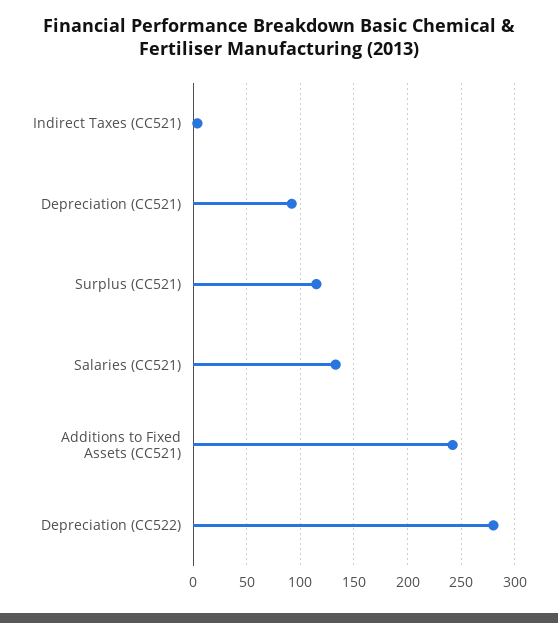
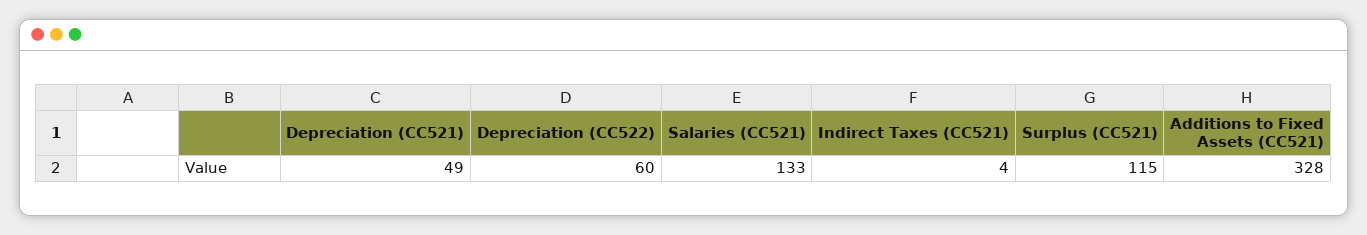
  {
    "Indirect Taxes (CC521)": 4,
-   "Depreciation (CC521)": 90,
+   "Depreciation (CC521)": 49,
    "Surplus (CC521)": 115,
    "Salaries (CC521)": 133,
-   "Additions to Fixed Assets (CC521)": 240,
+   "Additions to Fixed Assets (CC521)": 328,
-   "Depreciation (CC522)": 280
+   "Depreciation (CC522)": 60
  }

